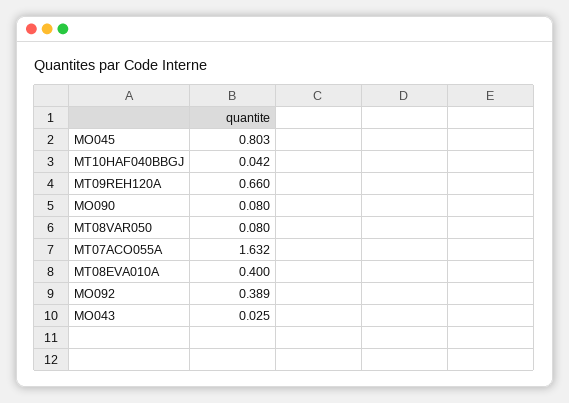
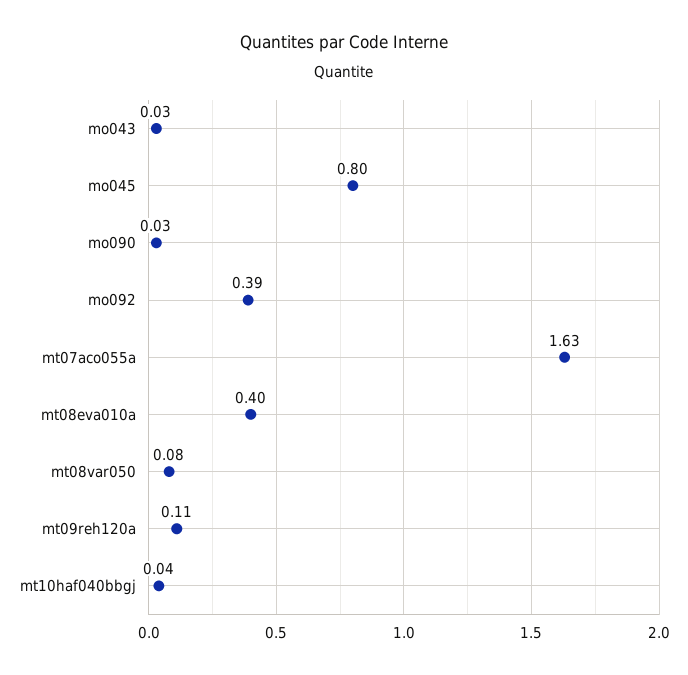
  {
    "MO045": 0.803,
    "MT10HAF040BBGJ": 0.042,
-   "MT09REH120A": 0.66,
+   "MT09REH120A": 0.11,
-   "MO090": 0.08,
+   "MO090": 0.03,
    "MT08VAR050": 0.08,
    "MT07ACO055A": 1.632,
    "MT08EVA010A": 0.4,
    "MO092": 0.389,
    "MO043": 0.025
  }

